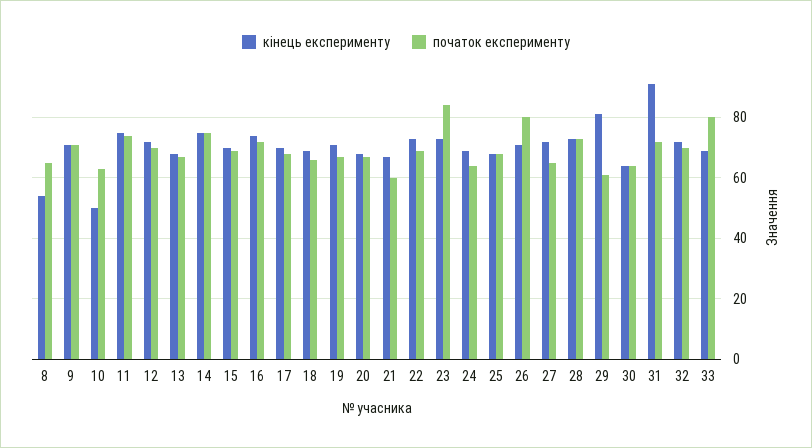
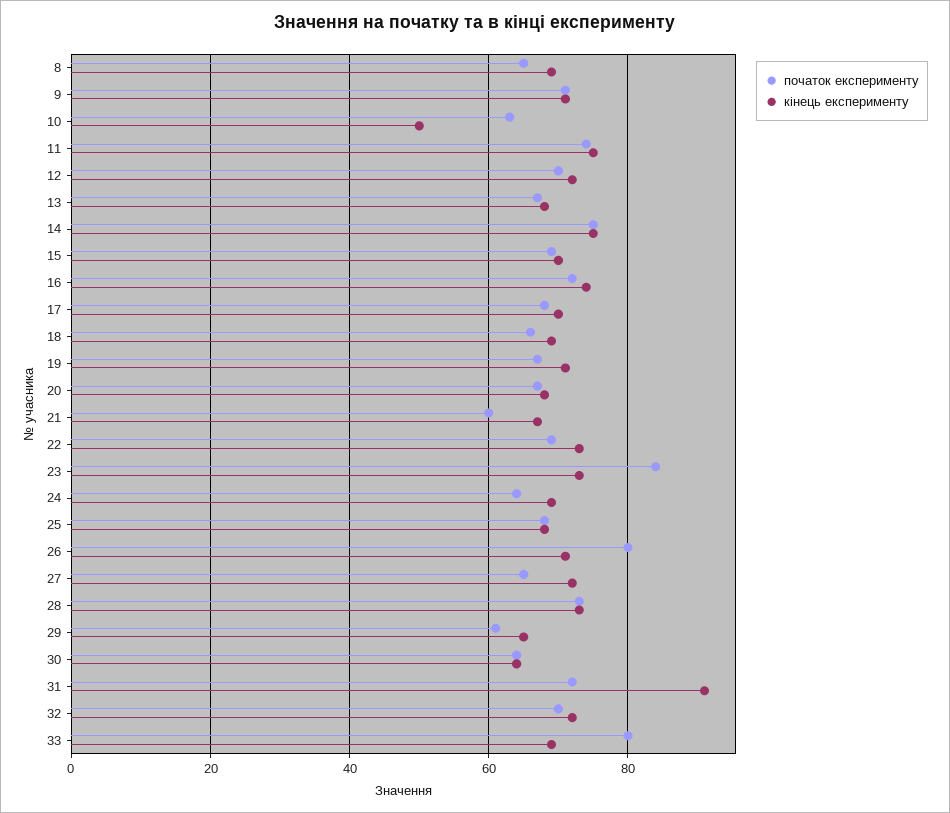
  {
    "кінець експерименту": {
-     "8": 55,
+     "8": 70,
      "9": 70,
      "10": 50,
      "11": 75,
      "12": 70,
      "13": 70,
      "14": 75,
      "15": 70,
      "16": 75,
      "17": 70,
      "18": 70,
      "19": 70,
      "20": 70,
      "21": 65,
      "22": 75,
      "23": 75,
      "24": 70,
      "25": 70,
      "26": 70,
      "27": 70,
      "28": 75,
-     "29": 80,
+     "29": 65,
      "30": 65,
      "31": 90,
      "32": 70,
      "33": 70
    },
    "початок експерименту": {
      "8": 65,
      "9": 70,
      "10": 65,
      "11": 75,
      "12": 70,
      "13": 65,
      "14": 75,
      "15": 70,
      "16": 70,
      "17": 70,
      "18": 65,
      "19": 65,
      "20": 65,
      "21": 60,
      "22": 70,
      "23": 85,
      "24": 65,
      "25": 70,
      "26": 80,
      "27": 65,
      "28": 75,
      "29": 60,
      "30": 65,
      "31": 70,
      "32": 70,
      "33": 80
    }
  }

